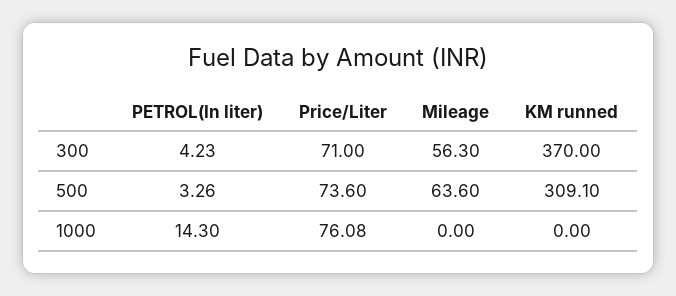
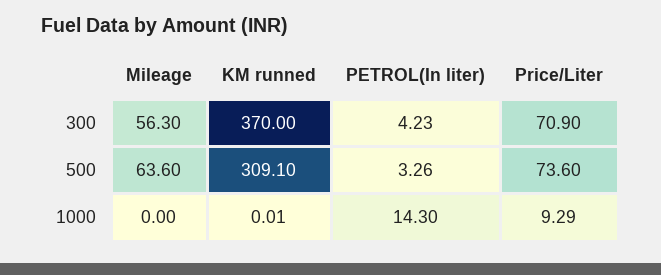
  {
    "PETROL(In liter)": {
      "300": 4.23,
      "500": 3.26,
      "1000": 14.3
    },
    "Price/Liter": {
-     "300": 71,
+     "300": 70.9,
      "500": 73.6,
-     "1000": 76.08
+     "1000": 9.29
    },
    "Mileage": {
      "300": 56.3,
      "500": 63.6,
      "1000": 0
    },
    "KM runned": {
      "300": 370,
      "500": 309.1,
-     "1000": 0
+     "1000": 0.01
    }
  }

